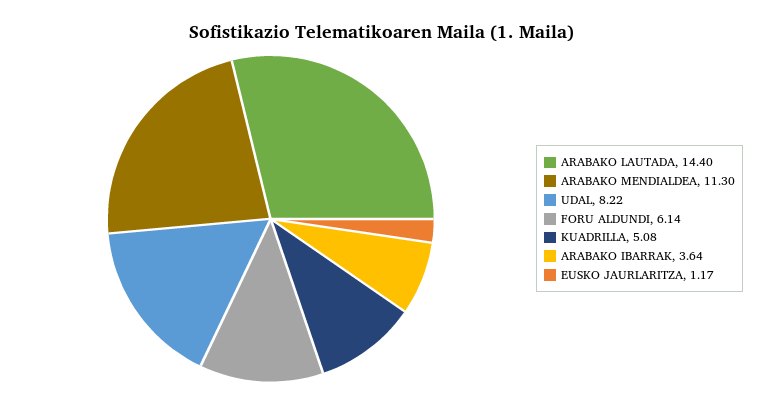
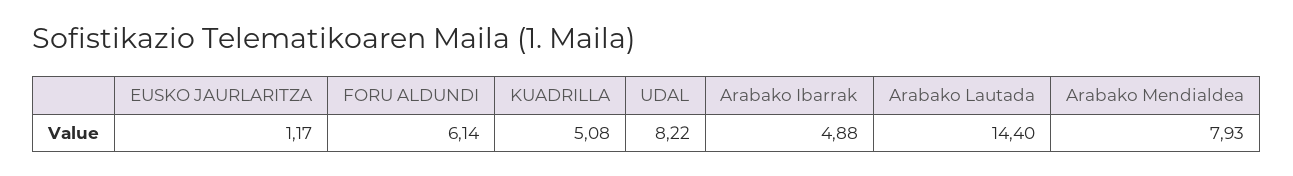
  {
    "ARABAKO LAUTADA": 14.4,
-   "ARABAKO MENDIALDEA": 11.3,
+   "ARABAKO MENDIALDEA": 7.93,
    "UDAL": 8.22,
    "FORU ALDUNDI": 6.14,
    "KUADRILLA": 5.08,
-   "ARABAKO IBARRAK": 3.64,
+   "ARABAKO IBARRAK": 4.88,
    "EUSKO JAURLARITZA": 1.17
  }

